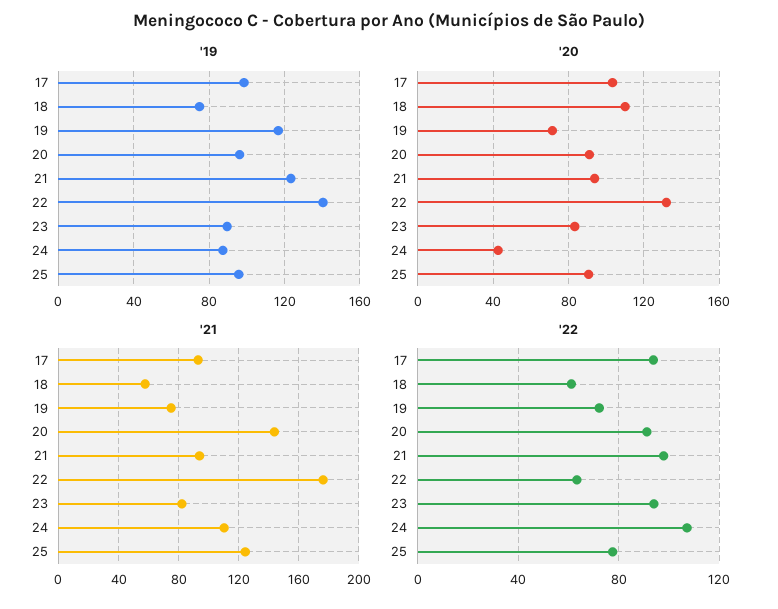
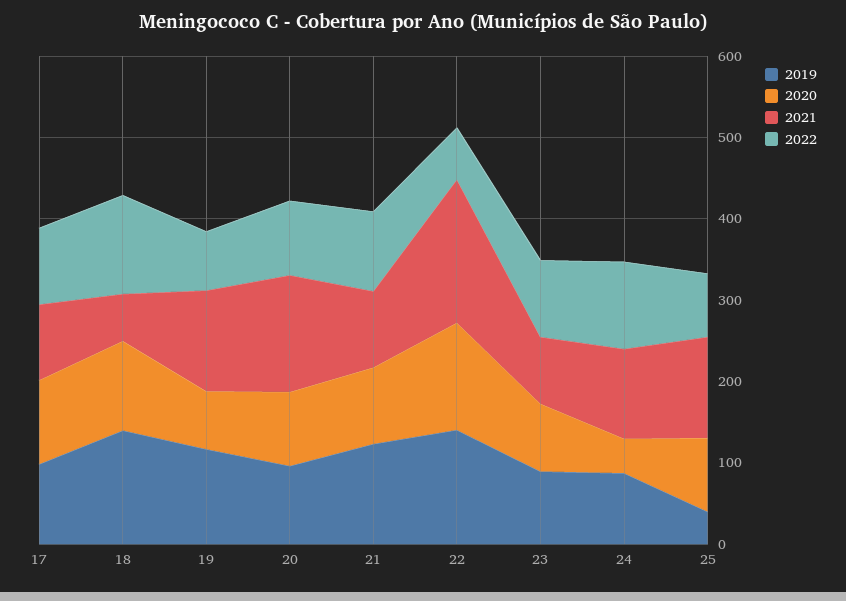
  {
    "'19": {
      "17": 100,
-     "18": 75,
+     "18": 140,
      "19": 115,
      "20": 95,
      "21": 125,
      "22": 140,
      "23": 90,
      "24": 85,
-     "25": 95
+     "25": 40
    },
    "'20": {
      "17": 105,
      "18": 110,
      "19": 70,
      "20": 90,
      "21": 95,
      "22": 130,
      "23": 85,
      "24": 45,
      "25": 90
    },
    "'21": {
      "17": 95,
      "18": 60,
-     "19": 75,
+     "19": 120,
      "20": 145,
      "21": 95,
      "22": 175,
      "23": 80,
      "24": 110,
      "25": 125
    },
    "'22": {
      "17": 95,
-     "18": 60,
+     "18": 120,
      "19": 70,
      "20": 90,
      "21": 100,
      "22": 65,
      "23": 95,
      "24": 105,
      "25": 80
    }
  }

